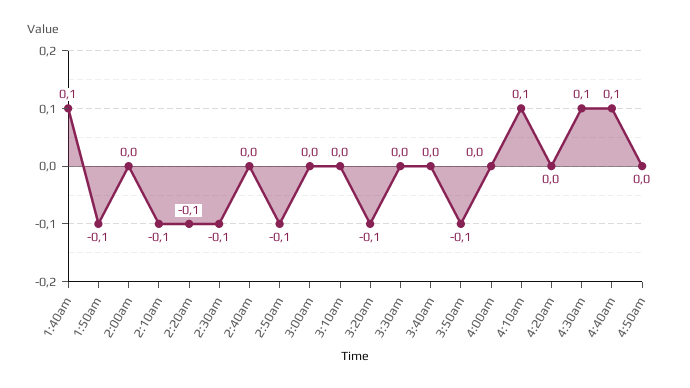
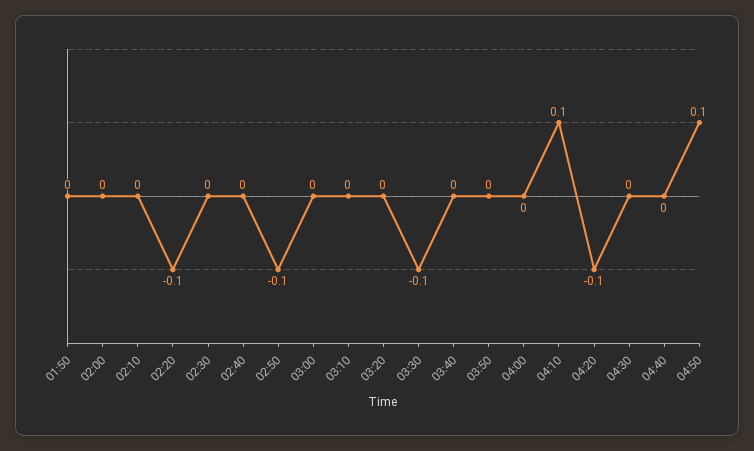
  {
-   "1:40am": 0.1,
-   "1:50am": -0.1,
+   "1:50am": 0,
    "2:00am": 0,
-   "2:10am": -0.1,
+   "2:10am": 0,
    "2:20am": -0.1,
-   "2:30am": -0.1,
+   "2:30am": 0,
    "2:40am": 0,
    "2:50am": -0.1,
    "3:00am": 0,
    "3:10am": 0,
-   "3:20am": -0.1,
+   "3:20am": 0,
-   "3:30am": 0,
+   "3:30am": -0.1,
    "3:40am": 0,
-   "3:50am": -0.1,
+   "3:50am": 0,
    "4:00am": 0,
    "4:10am": 0.1,
-   "4:20am": 0,
+   "4:20am": -0.1,
-   "4:30am": 0.1,
+   "4:30am": 0,
-   "4:40am": 0.1,
+   "4:40am": 0,
-   "4:50am": 0
+   "4:50am": 0.1
  }

